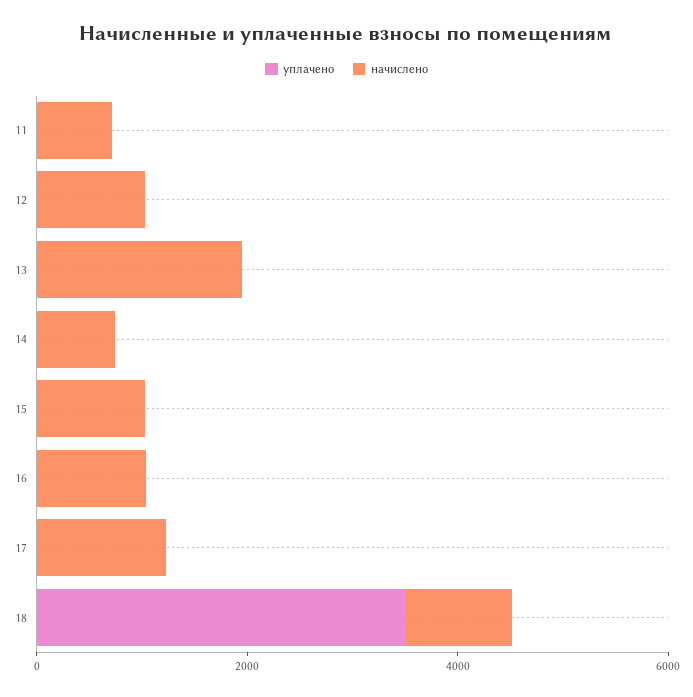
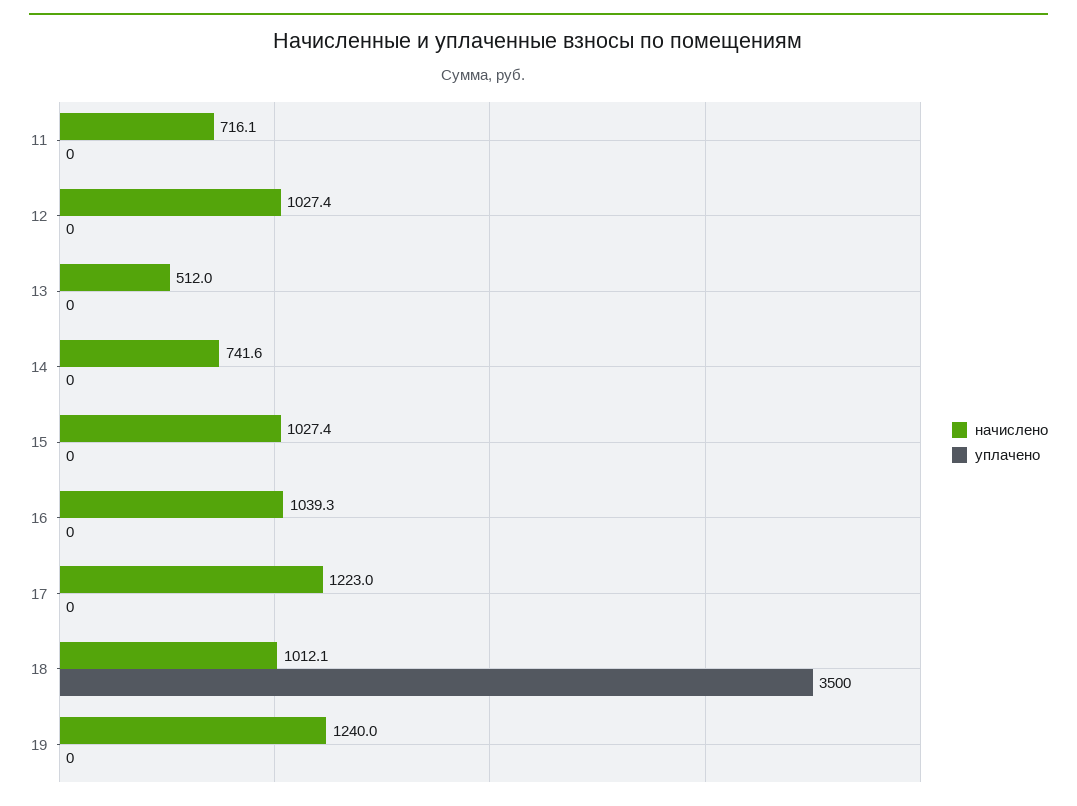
  {
    "уплачено": {
      "11": 0,
      "12": 0,
      "13": 0,
      "14": 0,
      "15": 0,
      "16": 0,
      "17": 0,
-     "18": 3500
+     "18": 3500,
+     "19": 0
    },
    "начислено": {
      "11": 716.1,
      "12": 1027.4,
-     "13": 2000,
+     "13": 512,
      "14": 741.6,
      "15": 1027.4,
      "16": 1039.3,
      "17": 1223,
-     "18": 1012.1
+     "18": 1012.1,
+     "19": 1240
    }
  }

